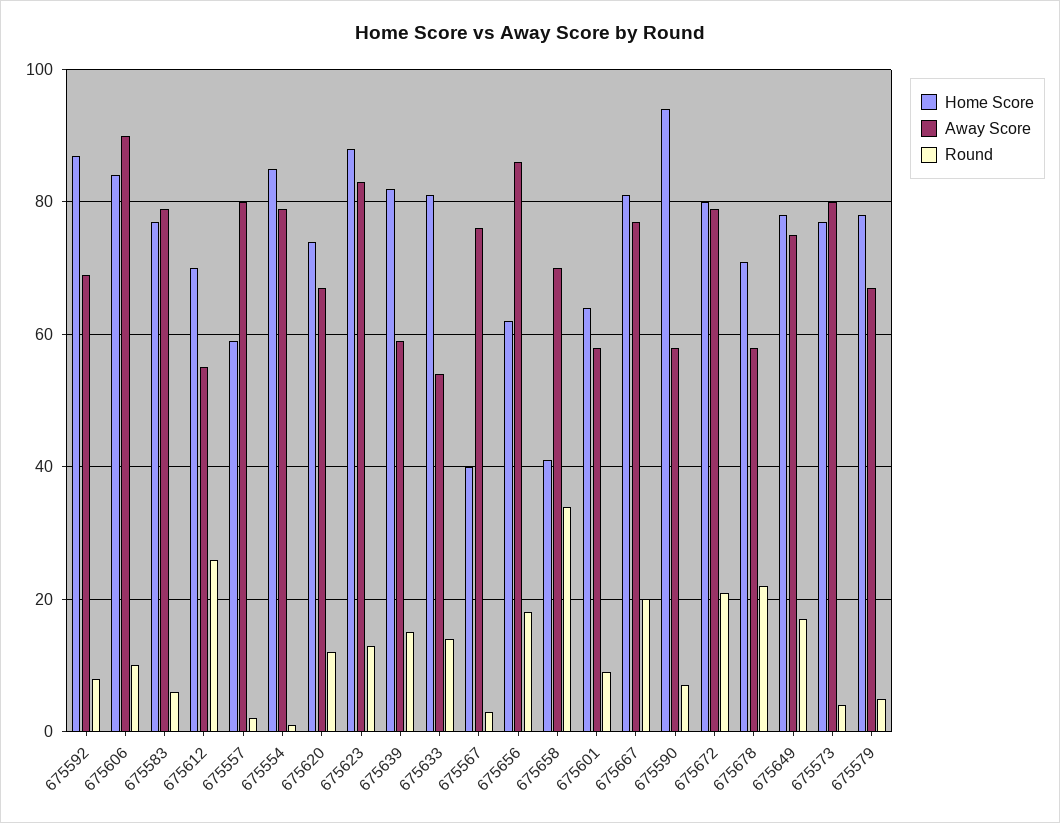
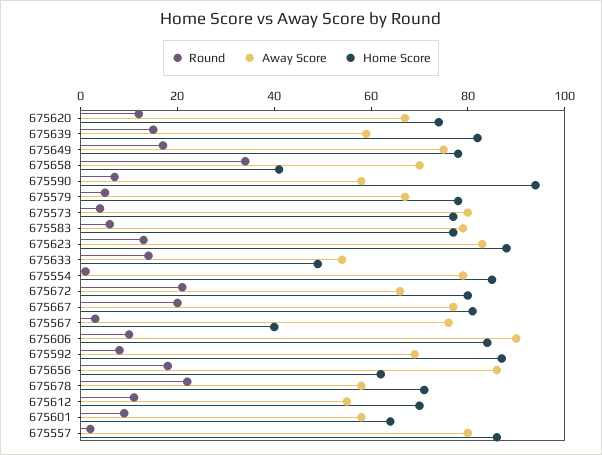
  {
    "Home Score": {
      "675592": 85,
      "675606": 85,
      "675583": 75,
      "675612": 70,
-     "675557": 60,
+     "675557": 85,
      "675554": 85,
      "675620": 75,
      "675623": 90,
      "675639": 80,
-     "675633": 80,
+     "675633": 50,
      "675567": 40,
      "675656": 60,
      "675658": 40,
      "675601": 65,
      "675667": 80,
      "675590": 95,
      "675672": 80,
      "675678": 70,
      "675649": 80,
      "675573": 75,
      "675579": 80
    },
    "Away Score": {
      "675592": 70,
      "675606": 90,
      "675583": 80,
      "675612": 55,
      "675557": 80,
      "675554": 80,
      "675620": 65,
      "675623": 85,
      "675639": 60,
      "675633": 55,
      "675567": 75,
      "675656": 85,
      "675658": 70,
      "675601": 60,
      "675667": 75,
      "675590": 60,
-     "675672": 80,
+     "675672": 65,
      "675678": 60,
      "675649": 75,
      "675573": 80,
      "675579": 65
    },
    "Round": {
      "675592": 10,
      "675606": 10,
      "675583": 5,
-     "675612": 25,
+     "675612": 10,
      "675557": 0,
      "675554": 0,
      "675620": 10,
      "675623": 15,
      "675639": 15,
      "675633": 15,
      "675567": 5,
      "675656": 20,
      "675658": 35,
      "675601": 10,
      "675667": 20,
      "675590": 5,
      "675672": 20,
      "675678": 20,
      "675649": 15,
      "675573": 5,
      "675579": 5
    }
  }

